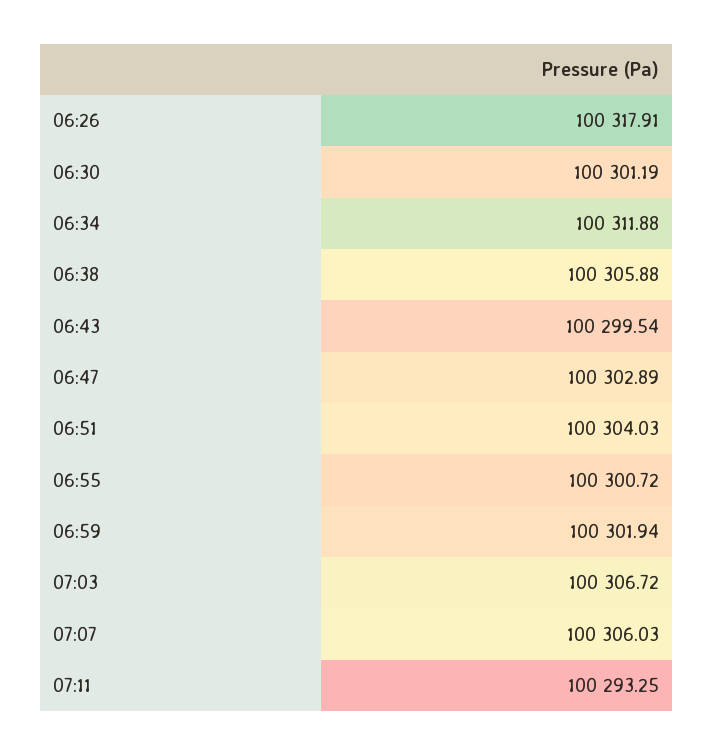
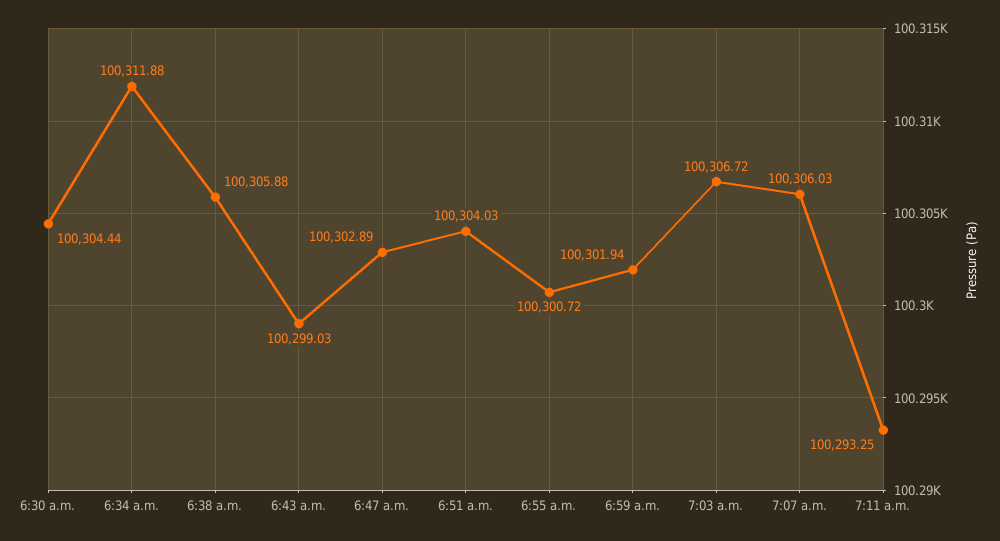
  {
-   "06:26": 100317.91,
-   "06:30": 100301.19,
+   "06:30": 100304.44,
    "06:34": 100311.88,
    "06:38": 100305.88,
-   "06:43": 100299.54,
+   "06:43": 100299.03,
    "06:47": 100302.89,
    "06:51": 100304.03,
    "06:55": 100300.72,
    "06:59": 100301.94,
    "07:03": 100306.72,
    "07:07": 100306.03,
    "07:11": 100293.25
  }

